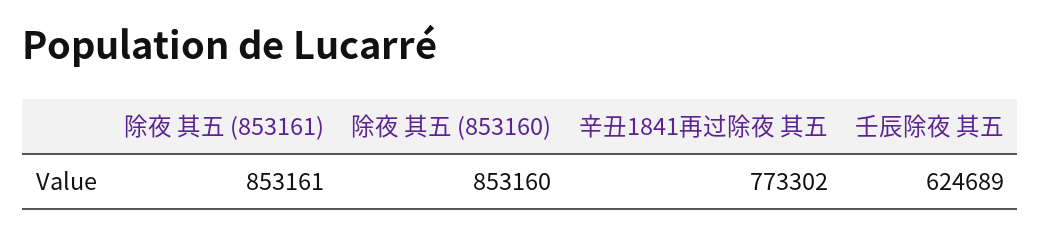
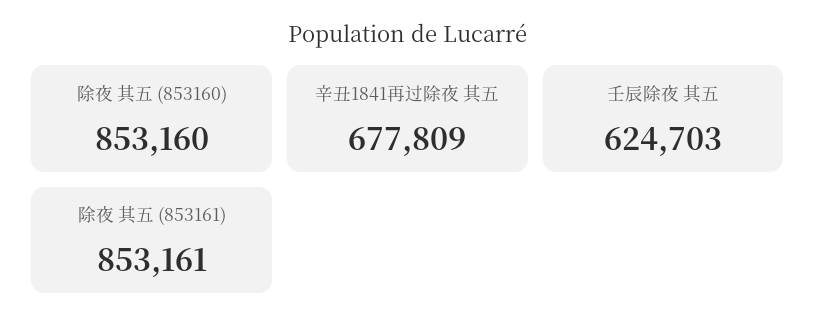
  {
    "除夜 其五 (853161)": 853161,
    "除夜 其五 (853160)": 853160,
-   "辛丑1841再过除夜 其五": 773302,
+   "辛丑1841再过除夜 其五": 677809,
-   "壬辰除夜 其五": 624689
+   "壬辰除夜 其五": 624703
  }

